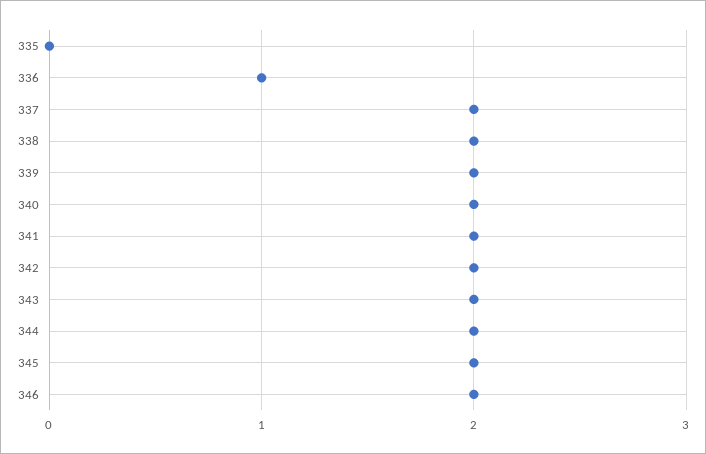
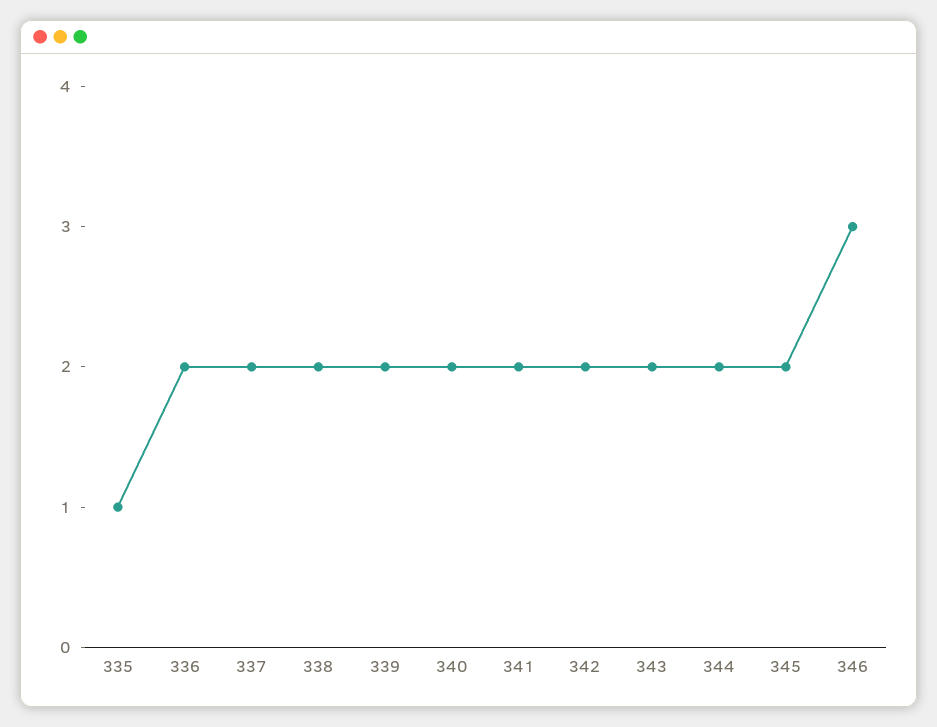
  {
-   "335": 0,
+   "335": 1,
-   "336": 1,
+   "336": 2,
    "337": 2,
    "338": 2,
    "339": 2,
    "340": 2,
    "341": 2,
    "342": 2,
    "343": 2,
    "344": 2,
    "345": 2,
-   "346": 2
+   "346": 3
  }

